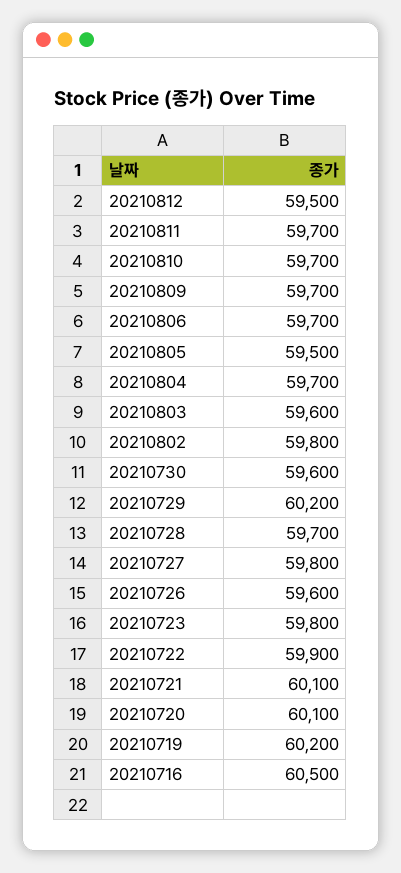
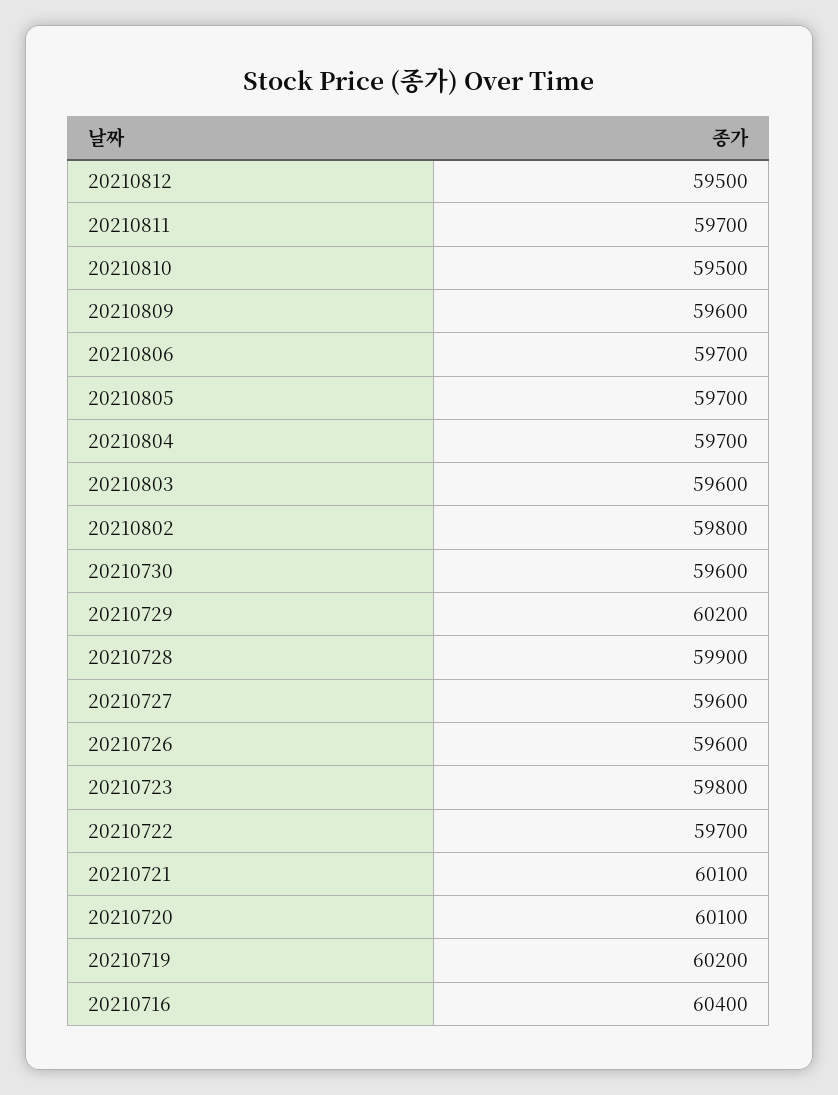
  {
    "20210812": 59500,
    "20210811": 59700,
-   "20210810": 59700,
+   "20210810": 59500,
-   "20210809": 59700,
+   "20210809": 59600,
    "20210806": 59700,
-   "20210805": 59500,
+   "20210805": 59700,
    "20210804": 59700,
    "20210803": 59600,
    "20210802": 59800,
    "20210730": 59600,
    "20210729": 60200,
-   "20210728": 59700,
+   "20210728": 59900,
-   "20210727": 59800,
+   "20210727": 59600,
    "20210726": 59600,
    "20210723": 59800,
-   "20210722": 59900,
+   "20210722": 59700,
    "20210721": 60100,
    "20210720": 60100,
    "20210719": 60200,
-   "20210716": 60500
+   "20210716": 60400
  }

